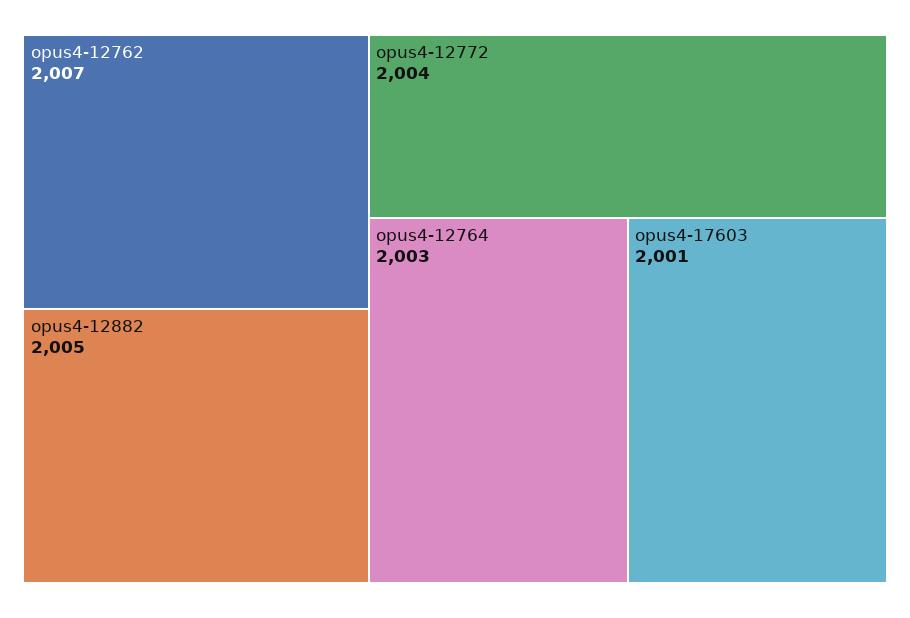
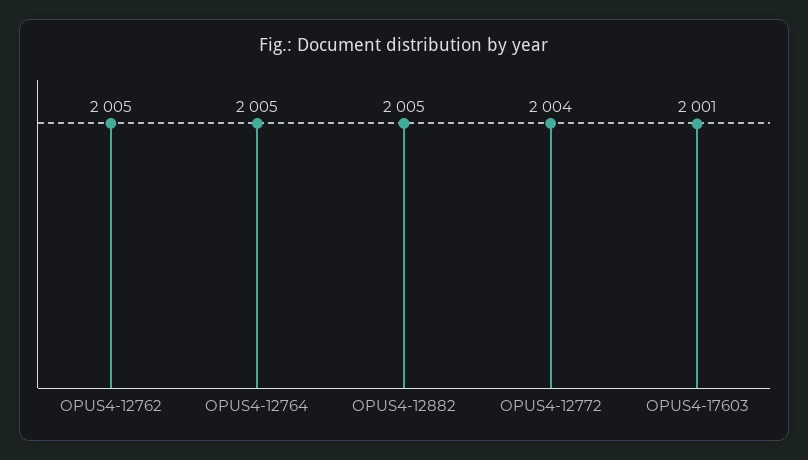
  {
-   "opus4-12762": 2007,
+   "opus4-12762": 2005,
    "opus4-12882": 2005,
    "opus4-12772": 2004,
-   "opus4-12764": 2003,
+   "opus4-12764": 2005,
    "opus4-17603": 2001
  }

